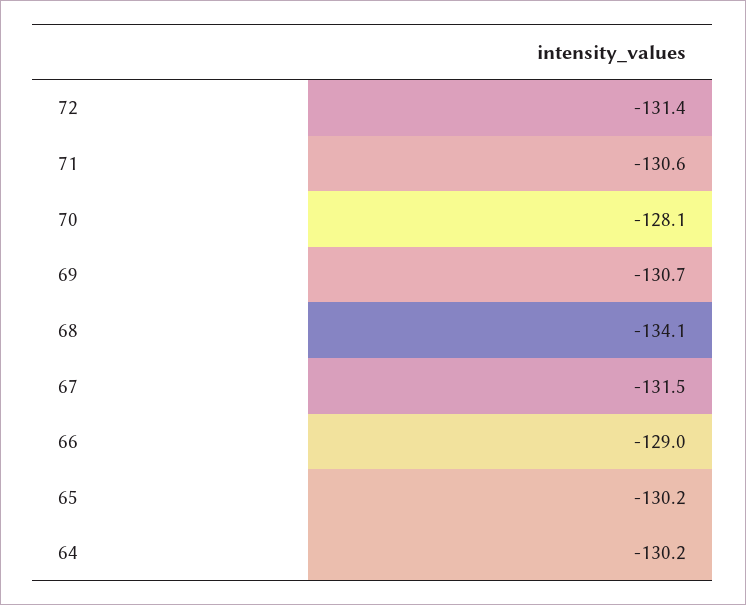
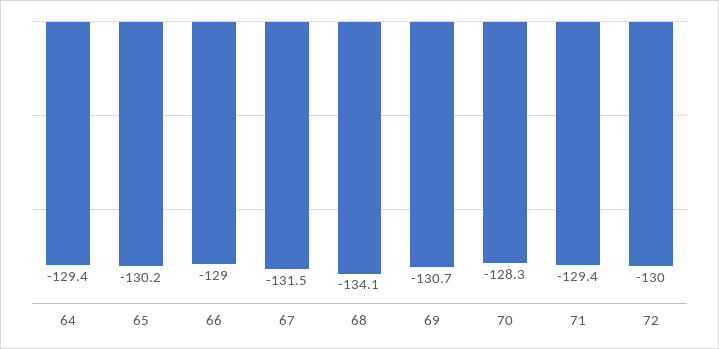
  {
-   "72": -131.4,
+   "72": -130,
-   "71": -130.6,
+   "71": -129.4,
-   "70": -128.1,
+   "70": -128.3,
    "69": -130.7,
    "68": -134.1,
    "67": -131.5,
    "66": -129,
    "65": -130.2,
-   "64": -130.2
+   "64": -129.4
  }

